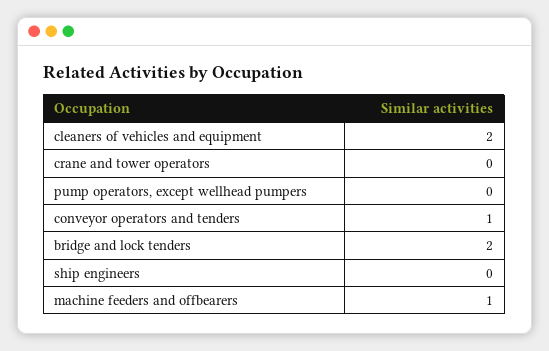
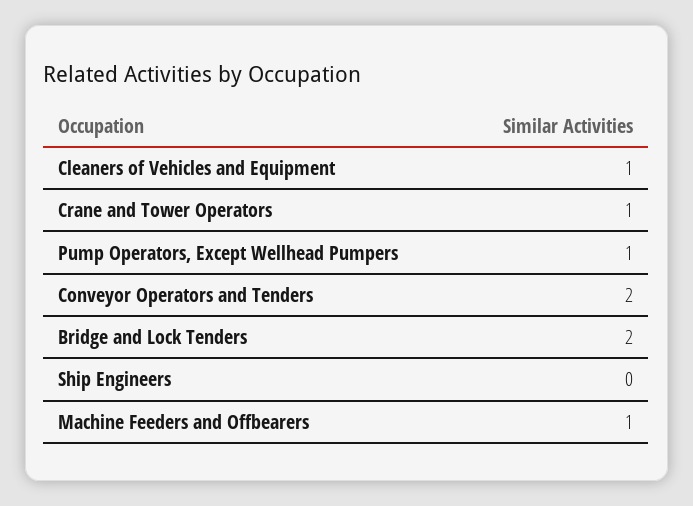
  {
-   "cleaners of vehicles and equipment": 2,
+   "cleaners of vehicles and equipment": 1,
-   "crane and tower operators": 0,
+   "crane and tower operators": 1,
-   "pump operators, except wellhead pumpers": 0,
+   "pump operators, except wellhead pumpers": 1,
-   "conveyor operators and tenders": 1,
+   "conveyor operators and tenders": 2,
    "bridge and lock tenders": 2,
    "ship engineers": 0,
    "machine feeders and offbearers": 1
  }

